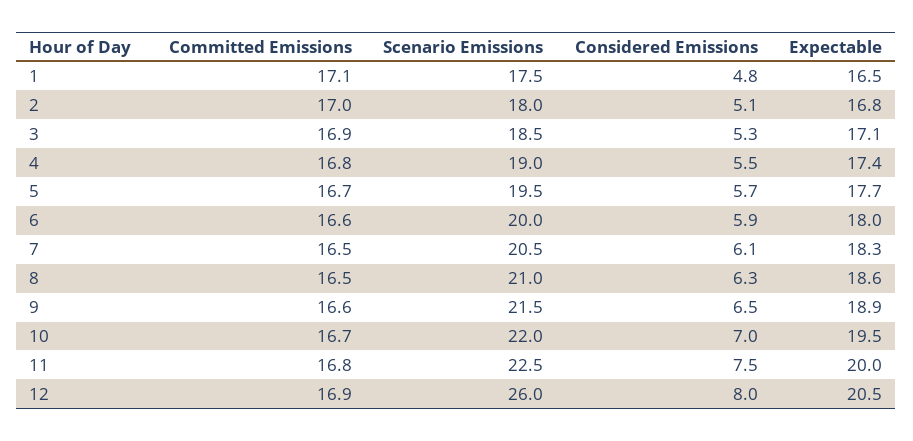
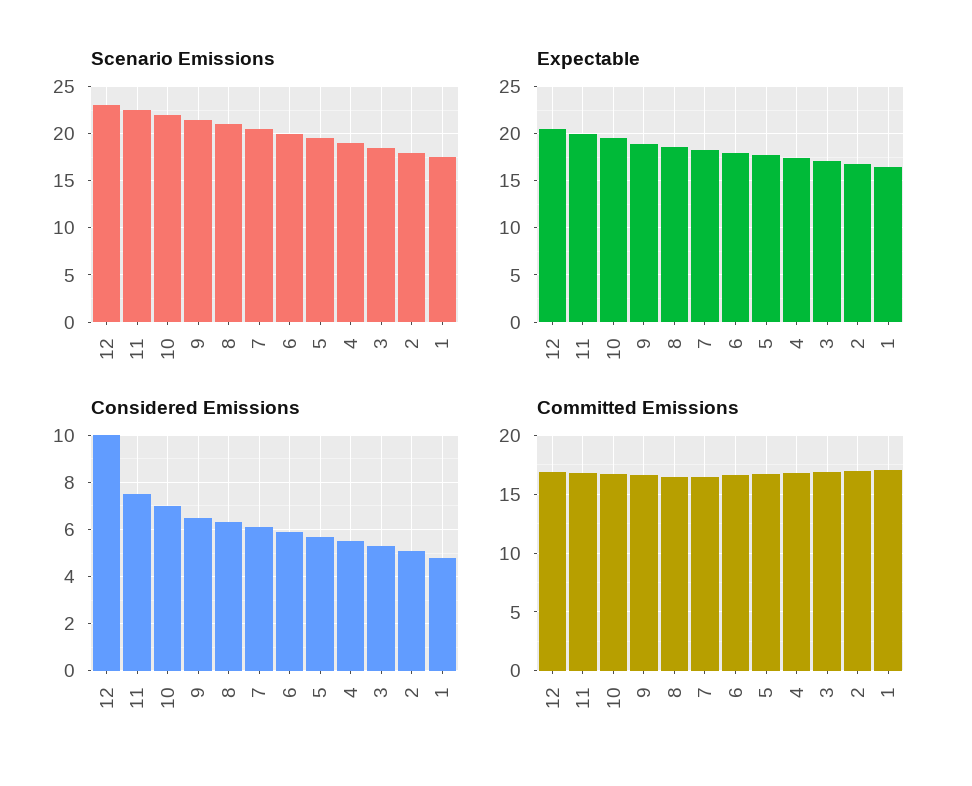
  {
    "Committed Emissions": {
      "1": 17.1,
      "2": 17,
      "3": 16.9,
      "4": 16.8,
      "5": 16.7,
      "6": 16.6,
      "7": 16.5,
      "8": 16.5,
      "9": 16.6,
      "10": 16.7,
      "11": 16.8,
      "12": 16.9
    },
    "Scenario Emissions": {
      "1": 17.5,
      "2": 18,
      "3": 18.5,
      "4": 19,
      "5": 19.5,
      "6": 20,
      "7": 20.5,
      "8": 21,
      "9": 21.5,
      "10": 22,
      "11": 22.5,
-     "12": 26
+     "12": 23
    },
    "Considered Emissions": {
      "1": 4.8,
      "2": 5.1,
      "3": 5.3,
      "4": 5.5,
      "5": 5.7,
      "6": 5.9,
      "7": 6.1,
      "8": 6.3,
      "9": 6.5,
      "10": 7,
      "11": 7.5,
-     "12": 8
+     "12": 10
    },
    "Expectable": {
      "1": 16.5,
      "2": 16.8,
      "3": 17.1,
      "4": 17.4,
      "5": 17.7,
      "6": 18,
      "7": 18.3,
      "8": 18.6,
      "9": 18.9,
      "10": 19.5,
      "11": 20,
      "12": 20.5
    }
  }

